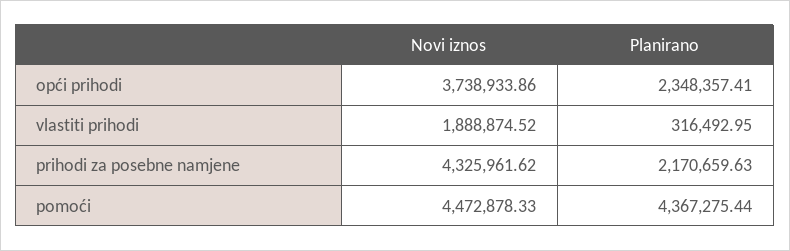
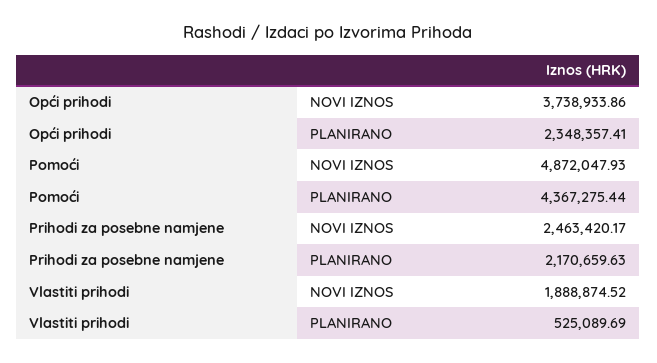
  {
    "Novi iznos": {
      "opći prihodi": 3738933.86,
      "vlastiti prihodi": 1888874.52,
-     "prihodi za posebne namjene": 4325961.62,
+     "prihodi za posebne namjene": 2463420.17,
-     "pomoći": 4472878.33
+     "pomoći": 4872047.93
    },
    "Planirano": {
      "opći prihodi": 2348357.41,
-     "vlastiti prihodi": 316492.95,
+     "vlastiti prihodi": 525089.69,
      "prihodi za posebne namjene": 2170659.63,
      "pomoći": 4367275.44
    }
  }

